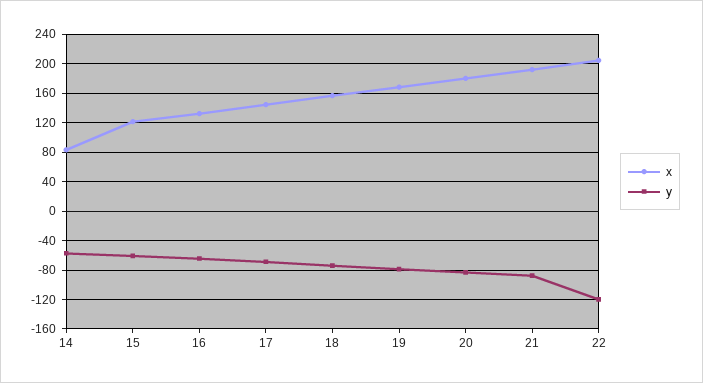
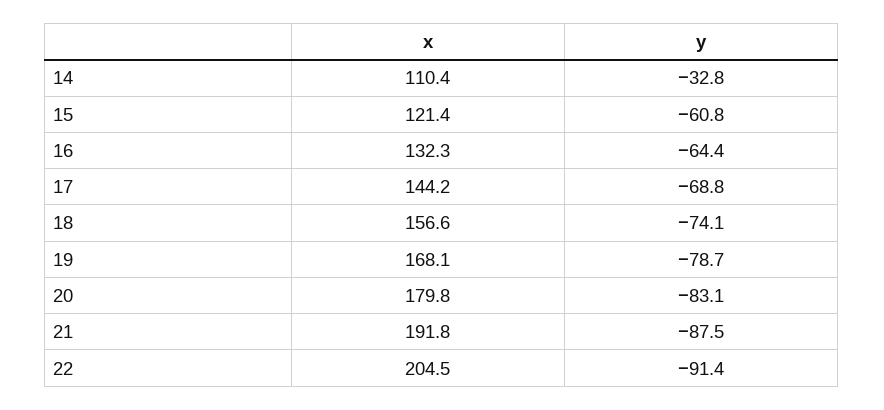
  {
    "x": {
-     "14": 80,
+     "14": 110.4,
      "15": 121.4,
      "16": 132.3,
      "17": 144.2,
      "18": 156.6,
      "19": 168.1,
      "20": 179.8,
      "21": 191.8,
      "22": 204.5
    },
    "y": {
-     "14": -60,
+     "14": -32.8,
      "15": -60.8,
      "16": -64.4,
      "17": -68.8,
      "18": -74.1,
      "19": -78.7,
      "20": -83.1,
      "21": -87.5,
-     "22": -120
+     "22": -91.4
    }
  }

